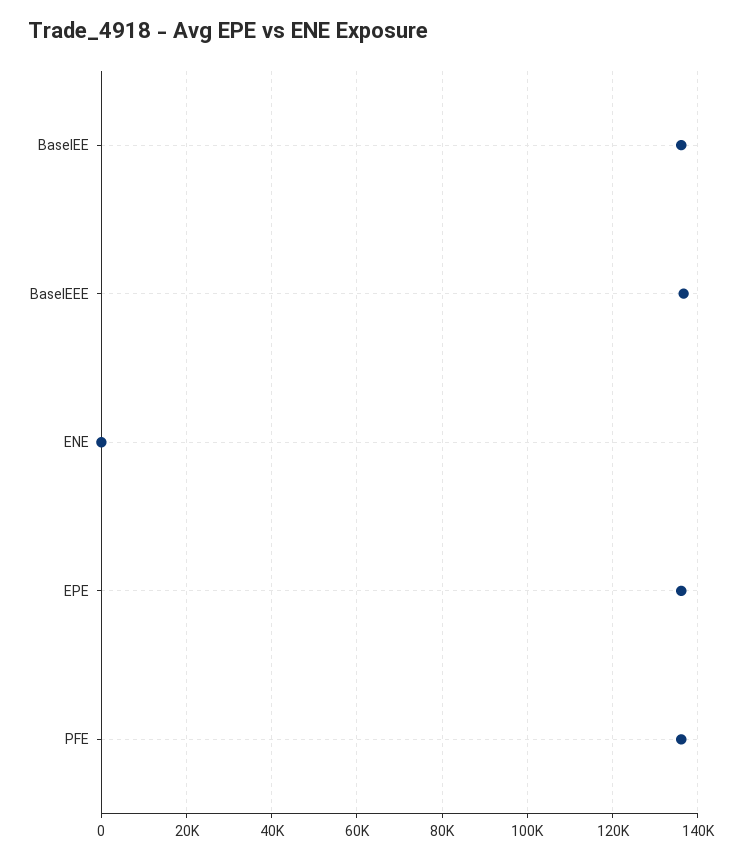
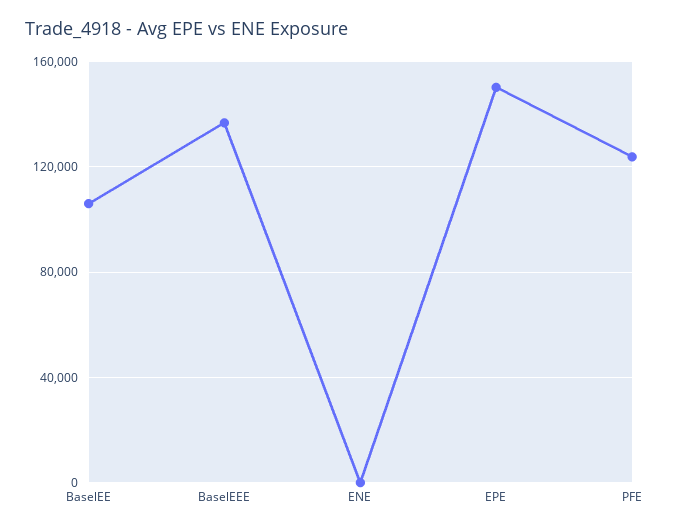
  {
-   "BaselEE": 136000,
+   "BaselEE": 105000,
    "BaselEEE": 136000,
    "ENE": 0,
-   "EPE": 136000,
+   "EPE": 150000,
-   "PFE": 136000
+   "PFE": 125000
  }

